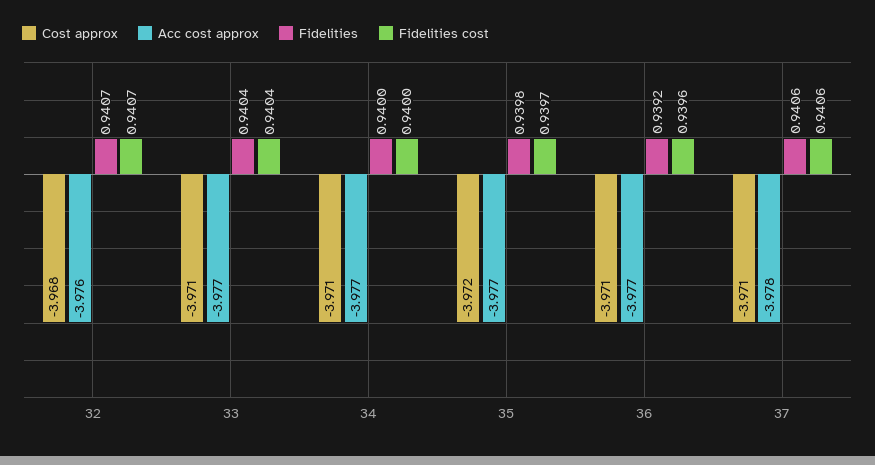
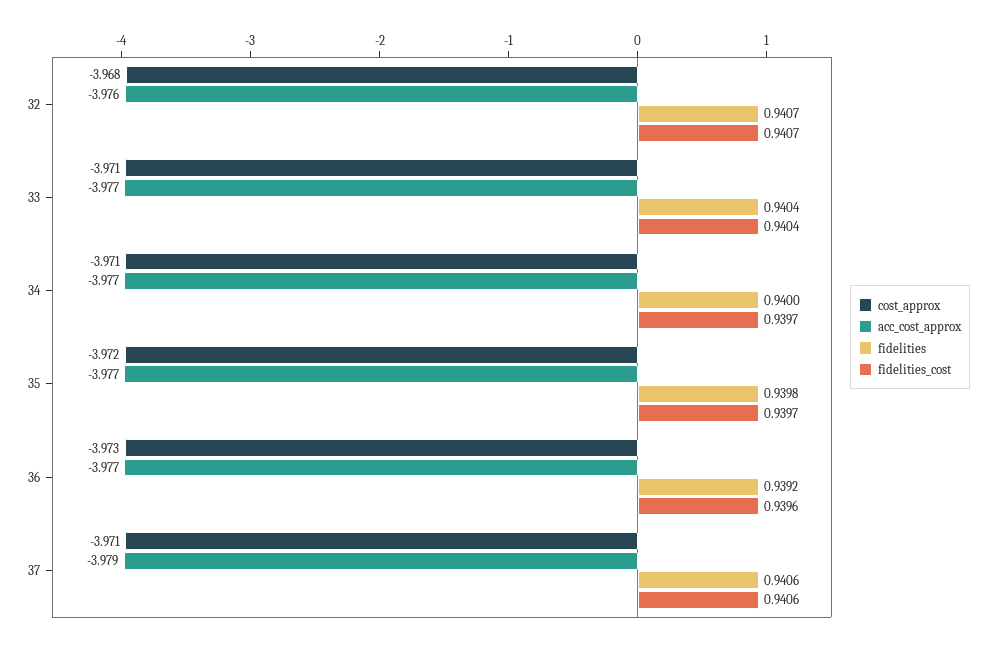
  {
    "Cost approx": {
      "32": -3.968,
      "33": -3.971,
      "34": -3.971,
      "35": -3.972,
-     "36": -3.971,
+     "36": -3.973,
      "37": -3.971
    },
    "Acc cost approx": {
      "32": -3.976,
      "33": -3.977,
      "34": -3.977,
      "35": -3.977,
      "36": -3.977,
-     "37": -3.978
+     "37": -3.979
    },
    "Fidelities": {
      "32": 0.9407,
      "33": 0.9404,
      "34": 0.94,
      "35": 0.9398,
      "36": 0.9392,
      "37": 0.9406
    },
    "Fidelities cost": {
      "32": 0.9407,
      "33": 0.9404,
-     "34": 0.94,
+     "34": 0.9397,
      "35": 0.9397,
      "36": 0.9396,
      "37": 0.9406
    }
  }

